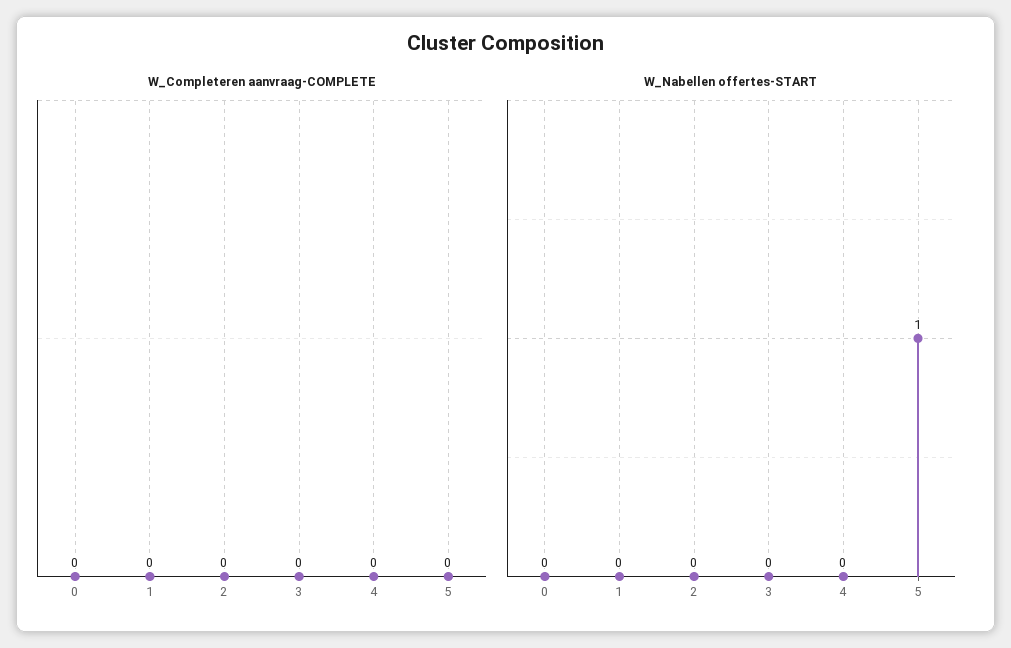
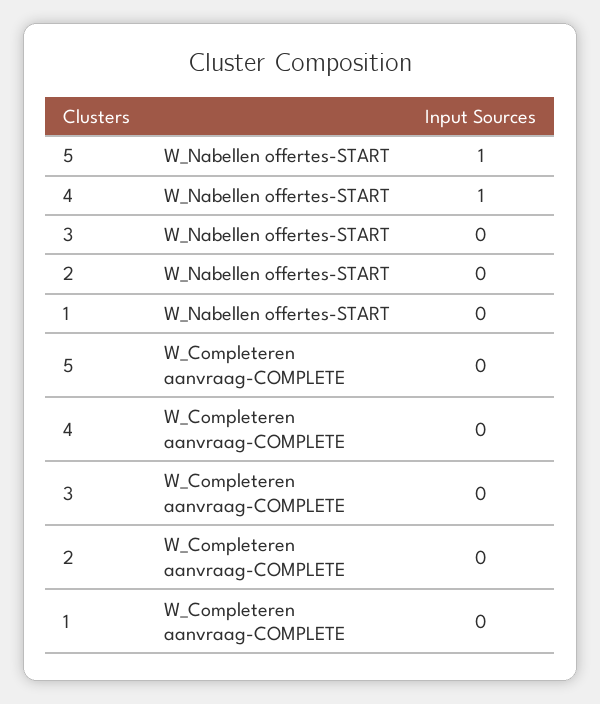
  {
    "W_Completeren aanvraag-COMPLETE": {
-     "0": 0,
      "1": 0,
      "2": 0,
      "3": 0,
      "4": 0,
      "5": 0
    },
    "W_Nabellen offertes-START": {
-     "0": 0,
      "1": 0,
      "2": 0,
      "3": 0,
-     "4": 0,
+     "4": 1,
      "5": 1
    }
  }

